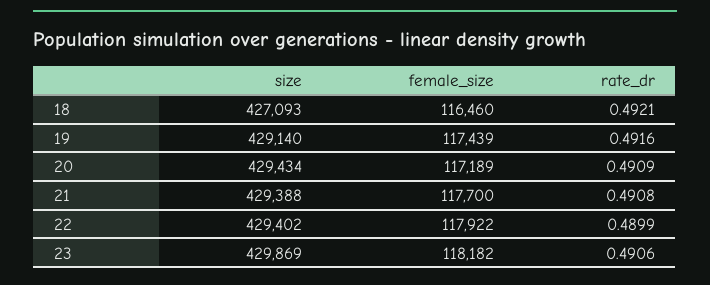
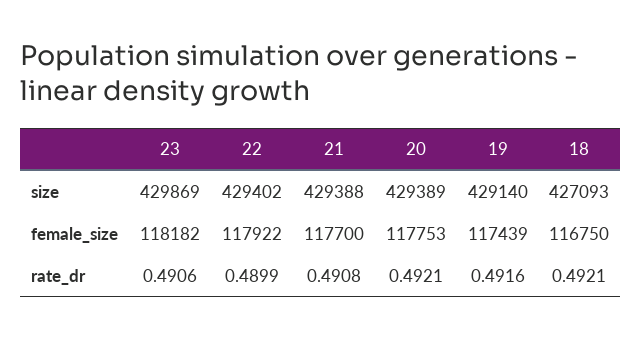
  {
    "size": {
      "18": 427093,
      "19": 429140,
-     "20": 429434,
+     "20": 429389,
      "21": 429388,
      "22": 429402,
      "23": 429869
    },
    "female_size": {
-     "18": 116460,
+     "18": 116750,
      "19": 117439,
-     "20": 117189,
+     "20": 117753,
      "21": 117700,
      "22": 117922,
      "23": 118182
    },
    "rate_dr": {
      "18": 0.4921,
      "19": 0.4916,
-     "20": 0.4909,
+     "20": 0.4921,
      "21": 0.4908,
      "22": 0.4899,
      "23": 0.4906
    }
  }

